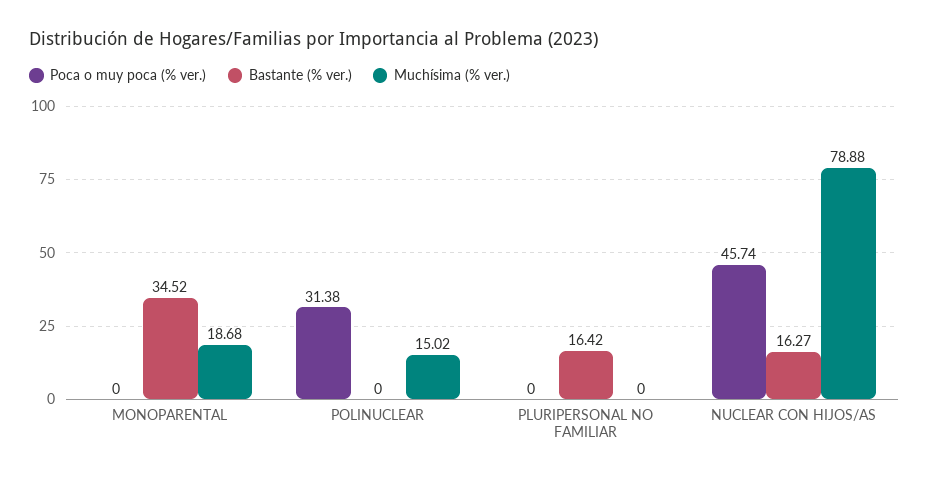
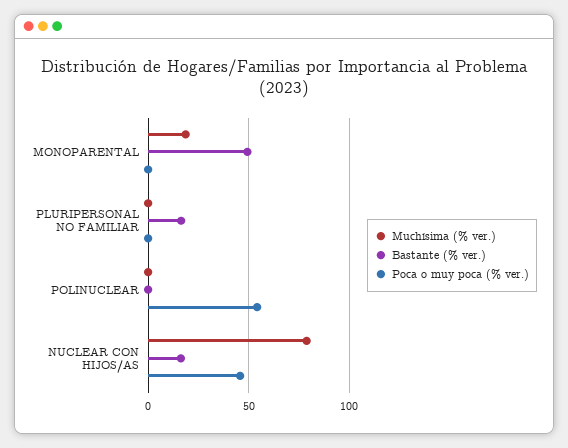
  {
    "Poca o muy poca (% ver.)": {
      "MONOPARENTAL": 0,
-     "POLINUCLEAR": 31.38,
+     "POLINUCLEAR": 55,
      "PLURIPERSONAL NO FAMILIAR": 0,
      "NUCLEAR CON HIJOS/AS": 45.74
    },
    "Bastante (% ver.)": {
-     "MONOPARENTAL": 34.52,
+     "MONOPARENTAL": 50,
      "POLINUCLEAR": 0,
      "PLURIPERSONAL NO FAMILIAR": 16.42,
      "NUCLEAR CON HIJOS/AS": 16.27
    },
    "Muchísima (% ver.)": {
      "MONOPARENTAL": 18.68,
-     "POLINUCLEAR": 15.02,
+     "POLINUCLEAR": 0,
      "PLURIPERSONAL NO FAMILIAR": 0,
      "NUCLEAR CON HIJOS/AS": 78.88
    }
  }

